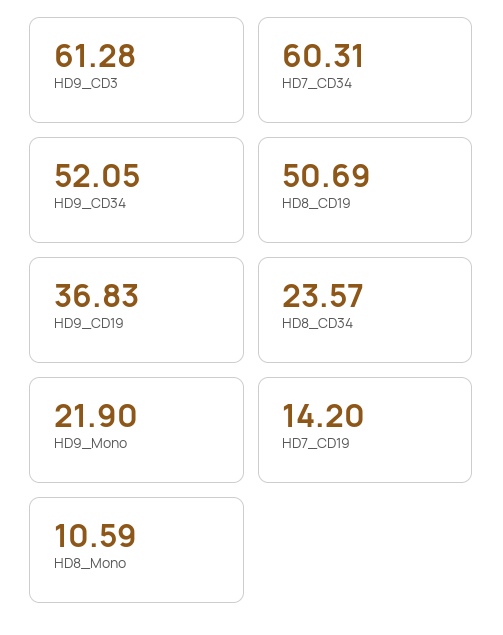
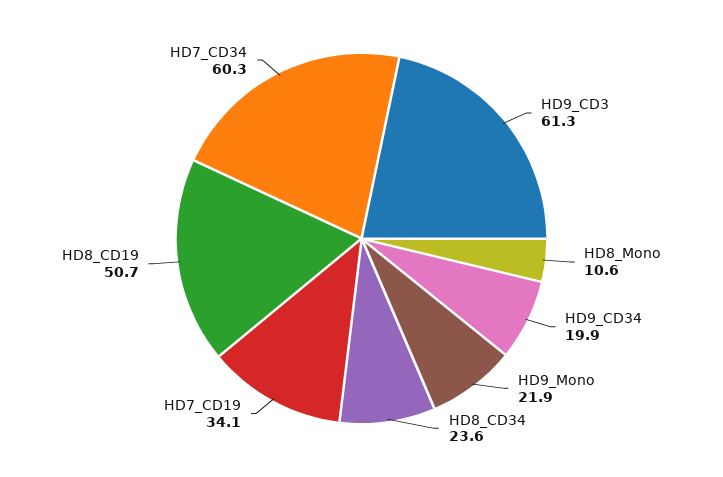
  {
    "HD9_CD3": 61.28,
    "HD7_CD34": 60.31,
-   "HD9_CD34": 52.05,
+   "HD9_CD34": 19.9,
    "HD8_CD19": 50.69,
-   "HD9_CD19": 36.83,
    "HD8_CD34": 23.57,
    "HD9_Mono": 21.9,
-   "HD7_CD19": 14.2,
+   "HD7_CD19": 34.1,
    "HD8_Mono": 10.59
  }

